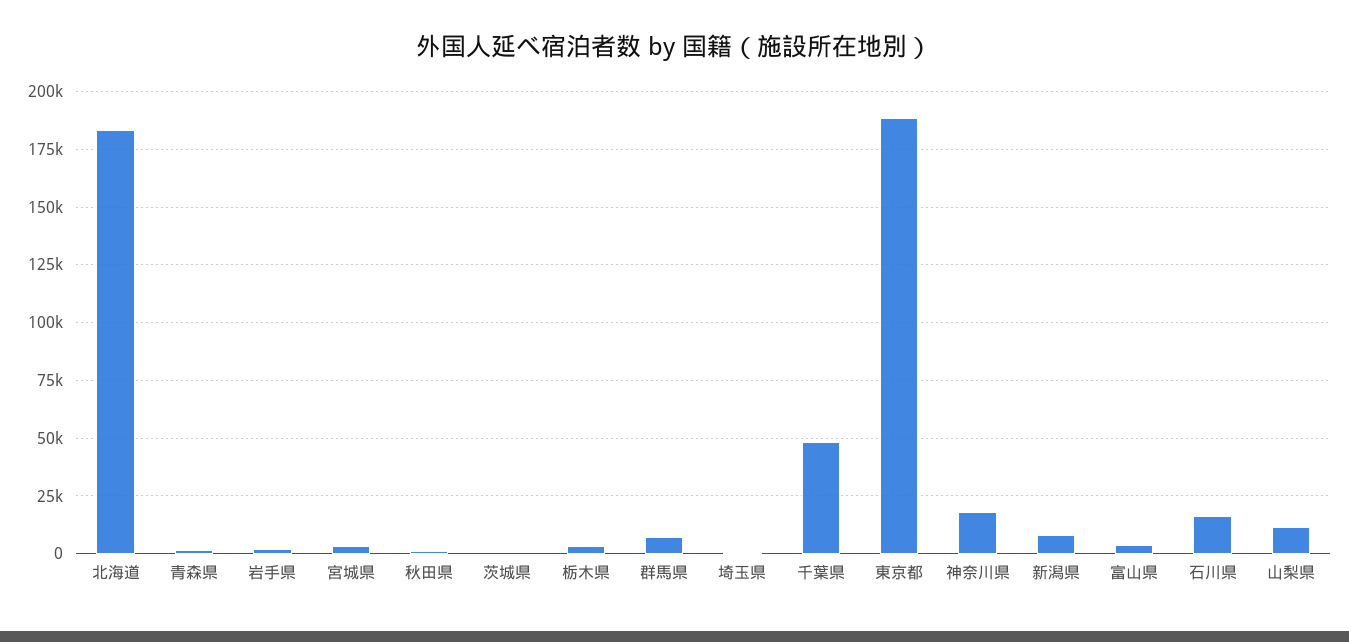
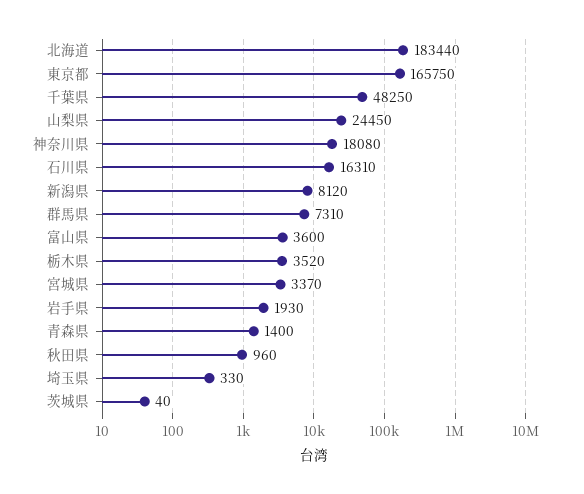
  {
    "北海道": 183440,
    "青森県": 1400,
    "岩手県": 1930,
    "宮城県": 3370,
    "秋田県": 960,
    "茨城県": 40,
    "栃木県": 3520,
    "群馬県": 7310,
    "埼玉県": 330,
    "千葉県": 48250,
-   "東京都": 190000,
+   "東京都": 165750,
    "神奈川県": 18080,
    "新潟県": 8120,
    "富山県": 3600,
    "石川県": 16310,
-   "山梨県": 10000
+   "山梨県": 24450
  }

